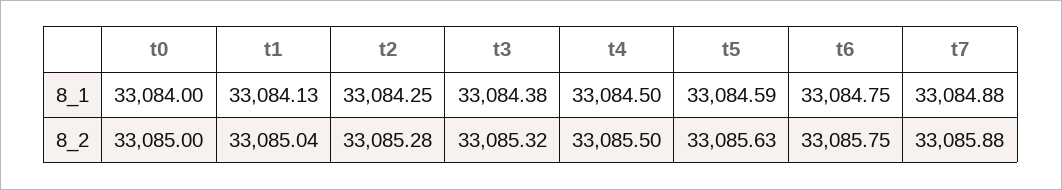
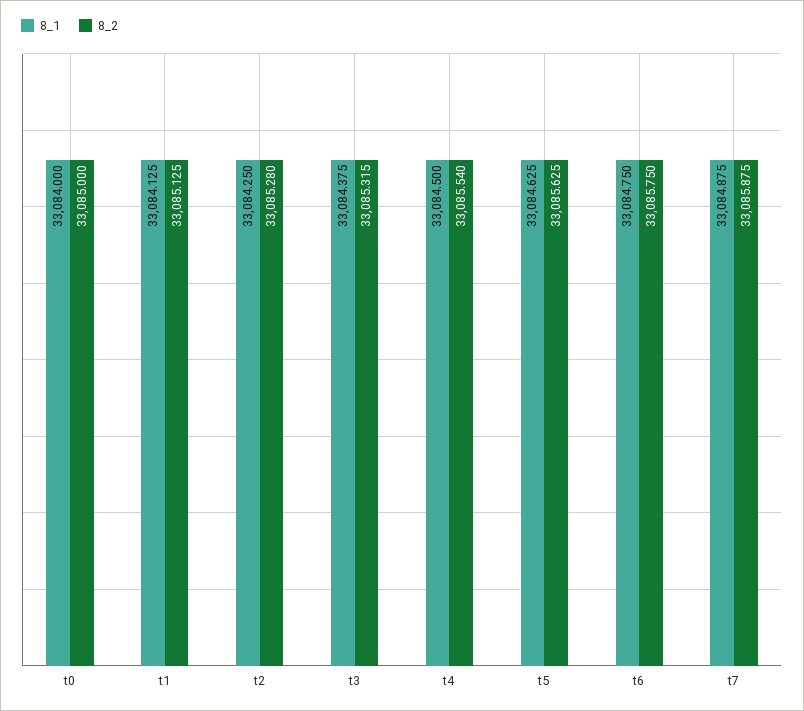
  {
    "8_1": {
      "t0": 33084,
      "t1": 33084.125,
      "t2": 33084.25,
      "t3": 33084.375,
      "t4": 33084.5,
-     "t5": 33084.59,
+     "t5": 33084.625,
      "t6": 33084.75,
      "t7": 33084.875
    },
    "8_2": {
      "t0": 33085,
-     "t1": 33085.04,
+     "t1": 33085.125,
      "t2": 33085.28,
      "t3": 33085.315,
-     "t4": 33085.5,
+     "t4": 33085.54,
      "t5": 33085.625,
      "t6": 33085.75,
      "t7": 33085.875
    }
  }

